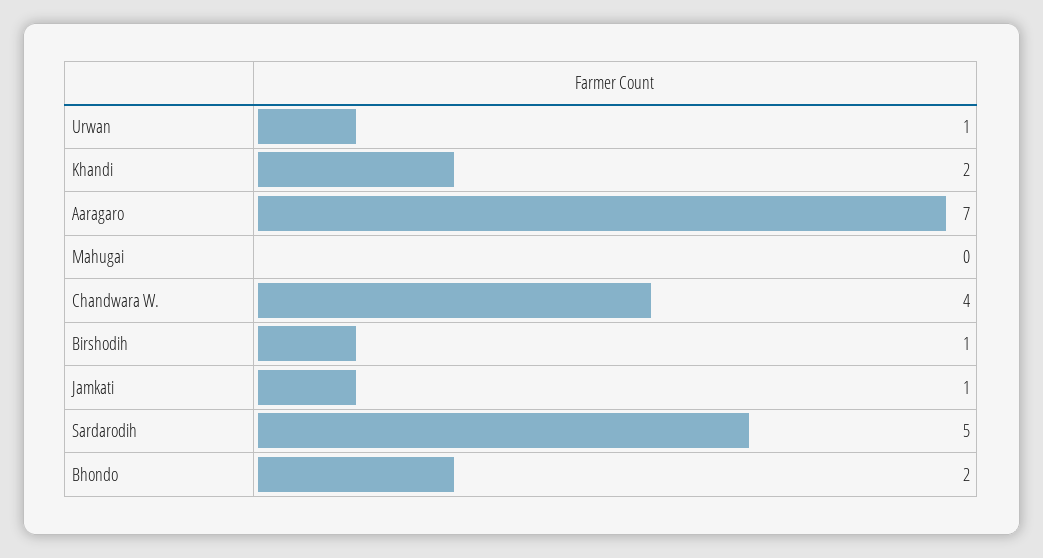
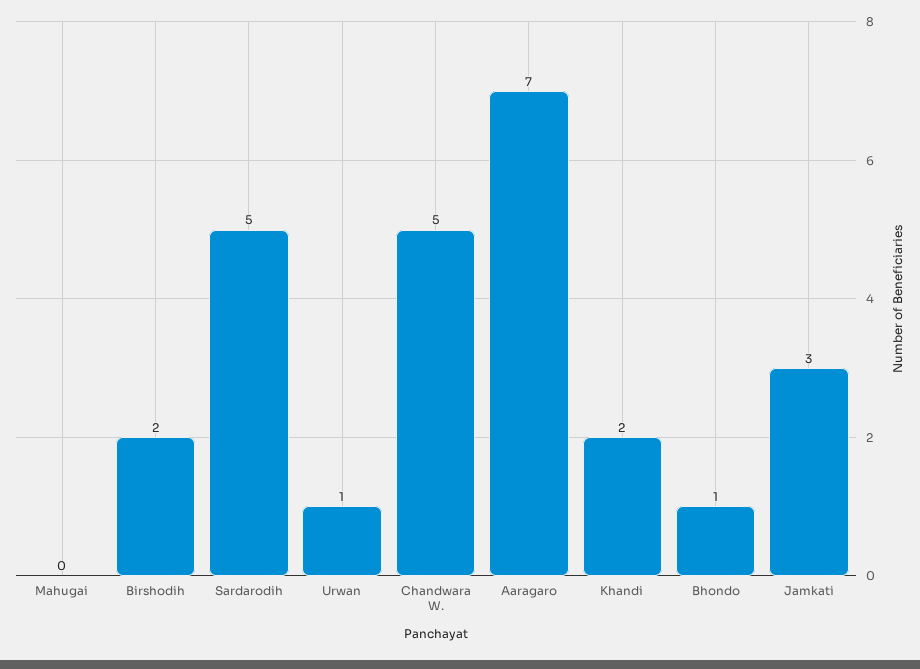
  {
    "Urwan": 1,
    "Khandi": 2,
    "Aaragaro": 7,
    "Mahugai": 0,
-   "Chandwara W.": 4,
+   "Chandwara W.": 5,
-   "Birshodih": 1,
+   "Birshodih": 2,
-   "Jamkati": 1,
+   "Jamkati": 3,
    "Sardarodih": 5,
-   "Bhondo": 2
+   "Bhondo": 1
  }

